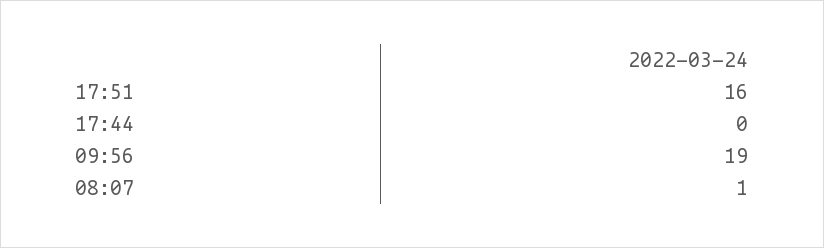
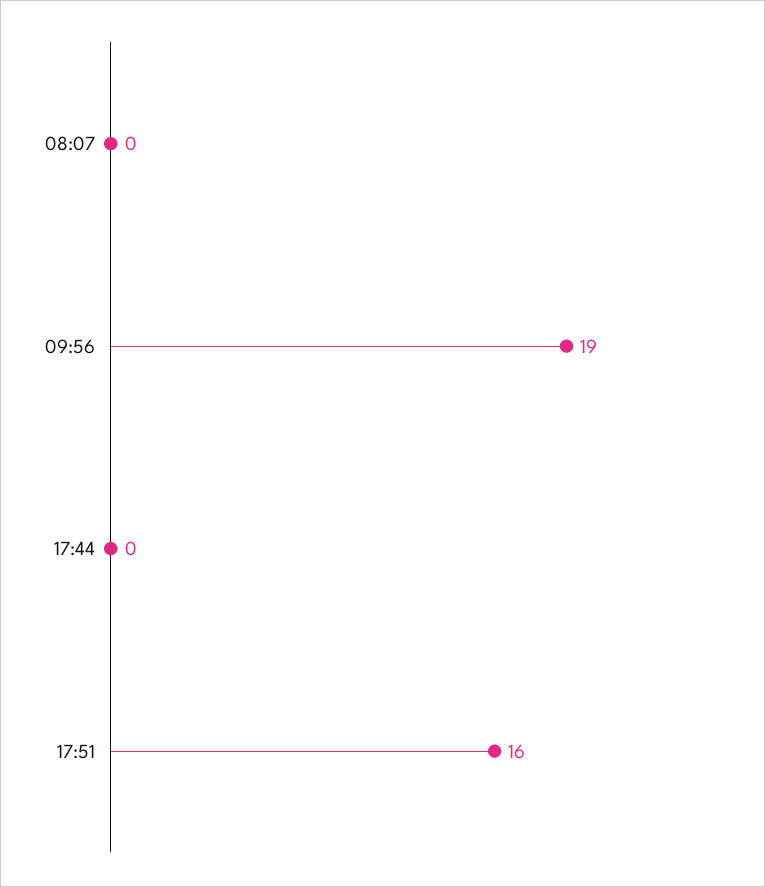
  {
    "17:51": 16,
    "17:44": 0,
    "09:56": 19,
-   "08:07": 1
+   "08:07": 0
  }

